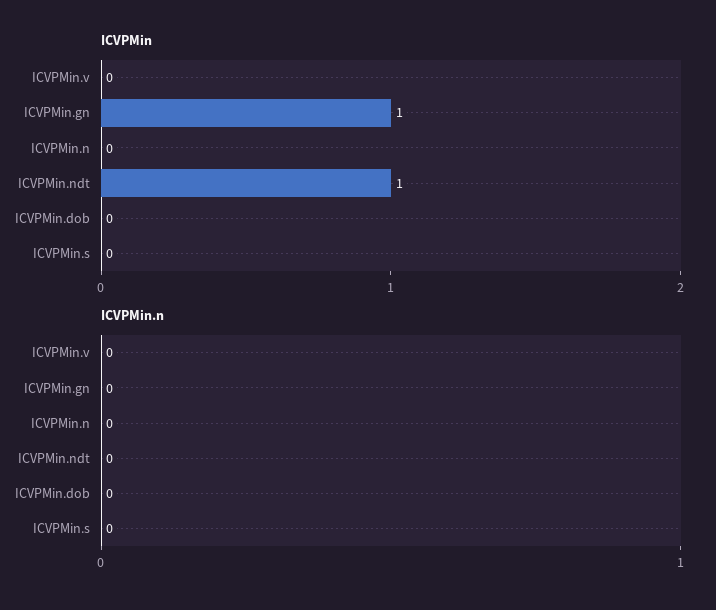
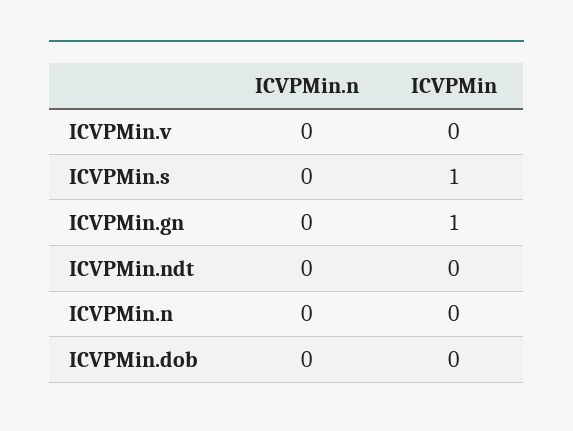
  {
    "ICVPMin": {
      "ICVPMin.v": 0,
      "ICVPMin.gn": 1,
      "ICVPMin.n": 0,
-     "ICVPMin.ndt": 1,
+     "ICVPMin.ndt": 0,
      "ICVPMin.dob": 0,
-     "ICVPMin.s": 0
+     "ICVPMin.s": 1
    },
    "ICVPMin.n": {
      "ICVPMin.v": 0,
      "ICVPMin.gn": 0,
      "ICVPMin.n": 0,
      "ICVPMin.ndt": 0,
      "ICVPMin.dob": 0,
      "ICVPMin.s": 0
    }
  }

